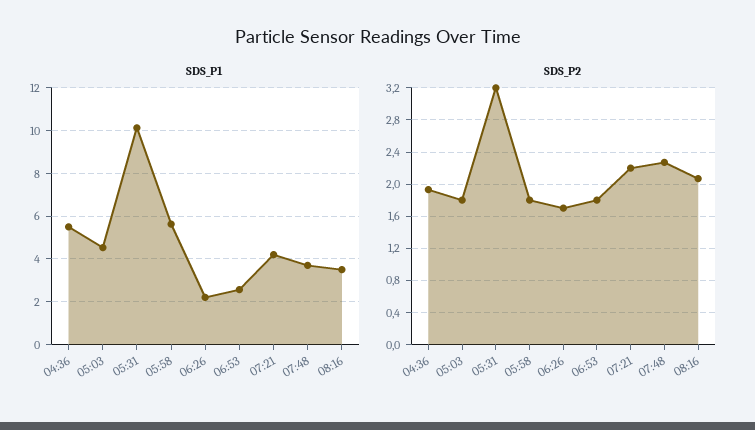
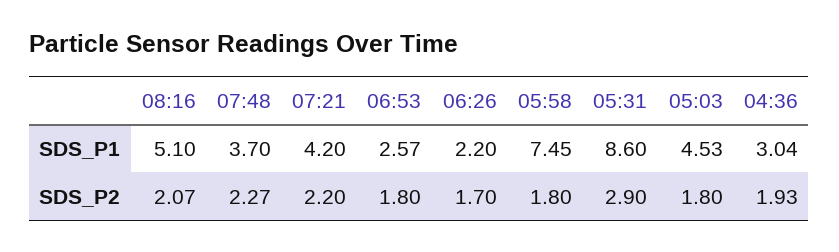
  {
    "SDS_P1": {
-     "04:36": 5.5,
+     "04:36": 3.04,
      "05:03": 4.53,
-     "05:31": 10,
+     "05:31": 8.6,
-     "05:58": 5.5,
+     "05:58": 7.45,
      "06:26": 2.2,
      "06:53": 2.57,
      "07:21": 4.2,
      "07:48": 3.7,
-     "08:16": 3.5
+     "08:16": 5.1
    },
    "SDS_P2": {
      "04:36": 1.93,
      "05:03": 1.8,
-     "05:31": 3.2,
+     "05:31": 2.9,
      "05:58": 1.8,
      "06:26": 1.7,
      "06:53": 1.8,
      "07:21": 2.2,
      "07:48": 2.27,
      "08:16": 2.07
    }
  }

